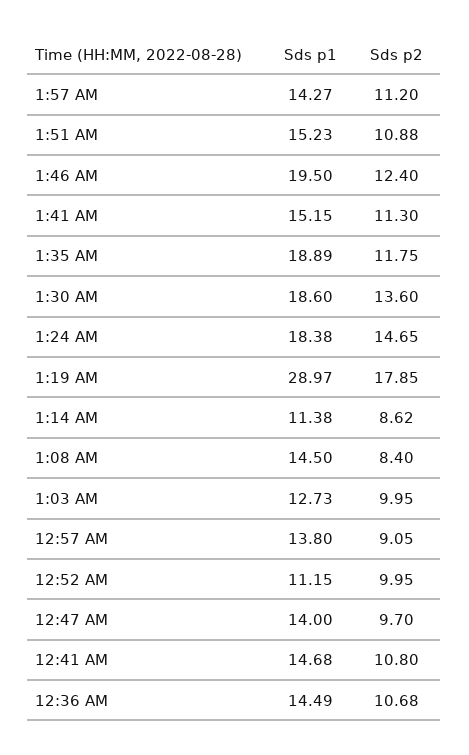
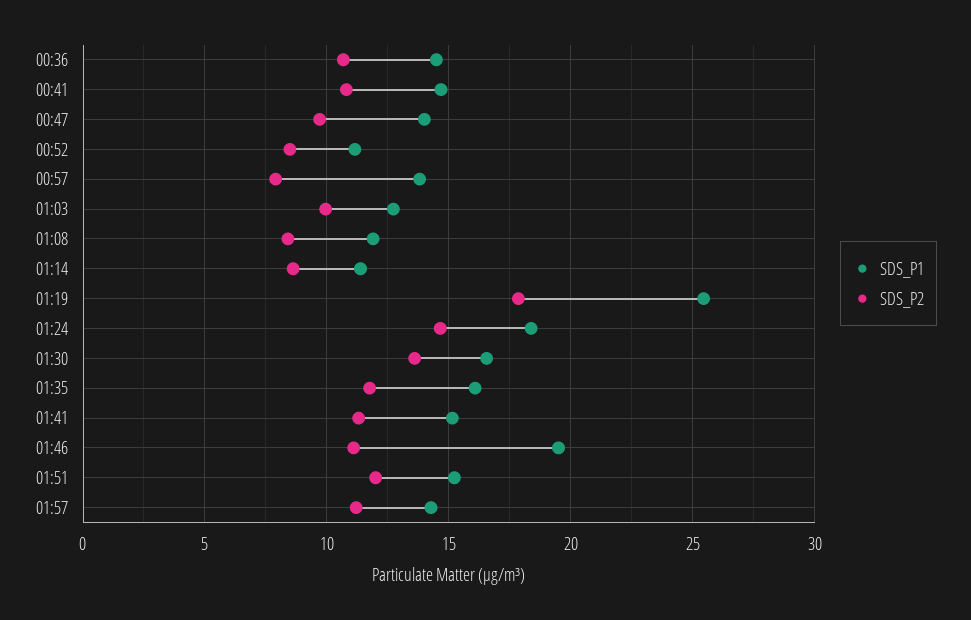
  {
    "Sds p1": {
      "1:57 AM": 14.27,
      "1:51 AM": 15.23,
      "1:46 AM": 19.5,
      "1:41 AM": 15.15,
-     "1:35 AM": 18.89,
+     "1:35 AM": 16,
-     "1:30 AM": 18.6,
+     "1:30 AM": 16.5,
      "1:24 AM": 18.38,
-     "1:19 AM": 28.97,
+     "1:19 AM": 25.5,
      "1:14 AM": 11.38,
-     "1:08 AM": 14.5,
+     "1:08 AM": 12,
      "1:03 AM": 12.73,
      "12:57 AM": 13.8,
      "12:52 AM": 11.15,
      "12:47 AM": 14,
      "12:41 AM": 14.68,
      "12:36 AM": 14.49
    },
    "Sds p2": {
      "1:57 AM": 11.2,
-     "1:51 AM": 10.88,
+     "1:51 AM": 12,
-     "1:46 AM": 12.4,
+     "1:46 AM": 11,
      "1:41 AM": 11.3,
      "1:35 AM": 11.75,
      "1:30 AM": 13.6,
      "1:24 AM": 14.65,
      "1:19 AM": 17.85,
      "1:14 AM": 8.62,
      "1:08 AM": 8.4,
      "1:03 AM": 9.95,
-     "12:57 AM": 9.05,
+     "12:57 AM": 8,
-     "12:52 AM": 9.95,
+     "12:52 AM": 8.5,
      "12:47 AM": 9.7,
      "12:41 AM": 10.8,
      "12:36 AM": 10.68
    }
  }

